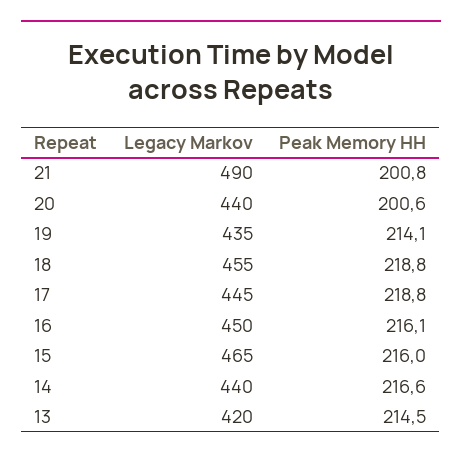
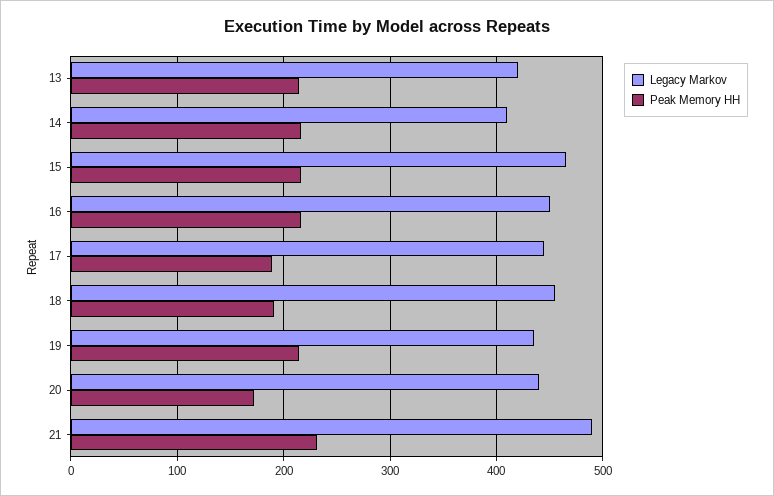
  {
    "Legacy Markov": {
      "21": 490,
      "20": 440,
      "19": 435,
      "18": 455,
      "17": 445,
      "16": 450,
      "15": 465,
-     "14": 440,
+     "14": 410,
      "13": 420
    },
    "Peak Memory HH": {
-     "21": 200.8,
+     "21": 230,
-     "20": 200.6,
+     "20": 170,
      "19": 214.1,
-     "18": 218.8,
+     "18": 190,
-     "17": 218.8,
+     "17": 190,
      "16": 216.1,
      "15": 216,
      "14": 216.6,
      "13": 214.5
    }
  }

